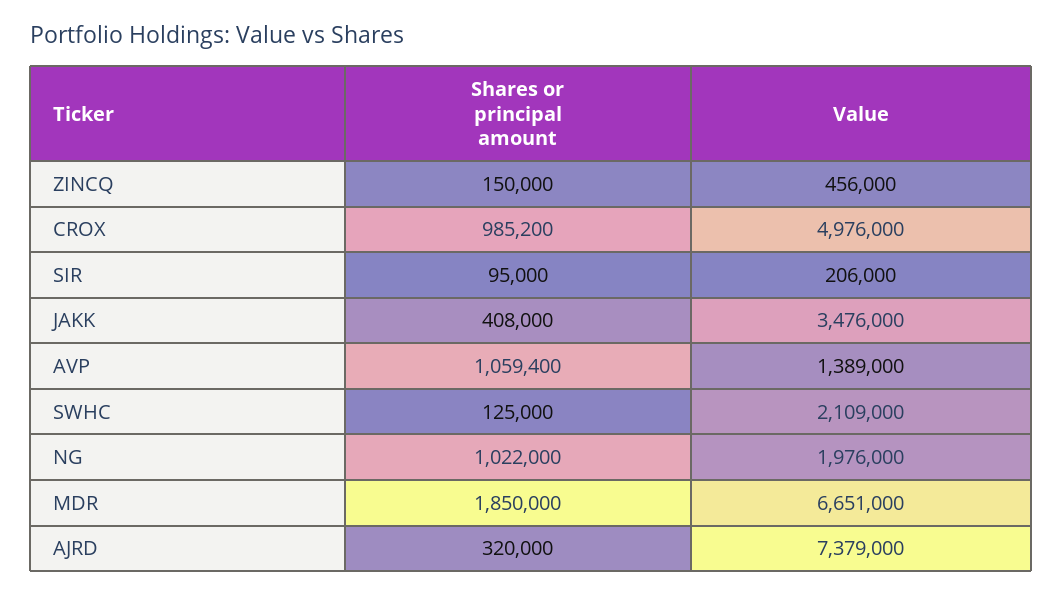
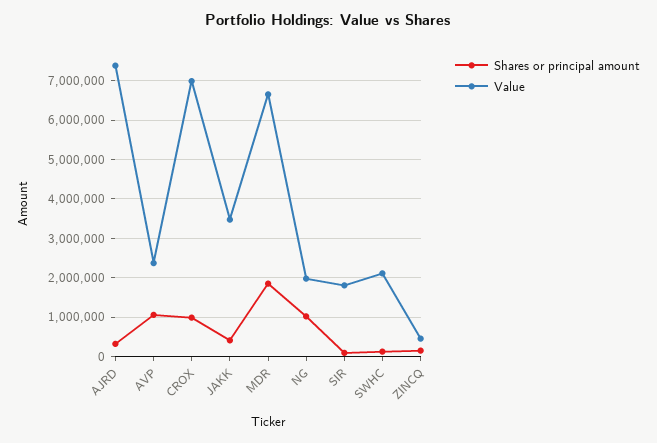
  {
    "Shares or principal amount": {
      "ZINCQ": 150000,
      "CROX": 985200,
      "SIR": 95000,
      "JAKK": 408000,
      "AVP": 1059400,
      "SWHC": 125000,
      "NG": 1022000,
      "MDR": 1850000,
      "AJRD": 320000
    },
    "Value": {
      "ZINCQ": 456000,
-     "CROX": 4976000,
+     "CROX": 7000000,
-     "SIR": 206000,
+     "SIR": 1800000,
      "JAKK": 3476000,
-     "AVP": 1389000,
+     "AVP": 2400000,
      "SWHC": 2109000,
      "NG": 1976000,
      "MDR": 6651000,
      "AJRD": 7379000
    }
  }

